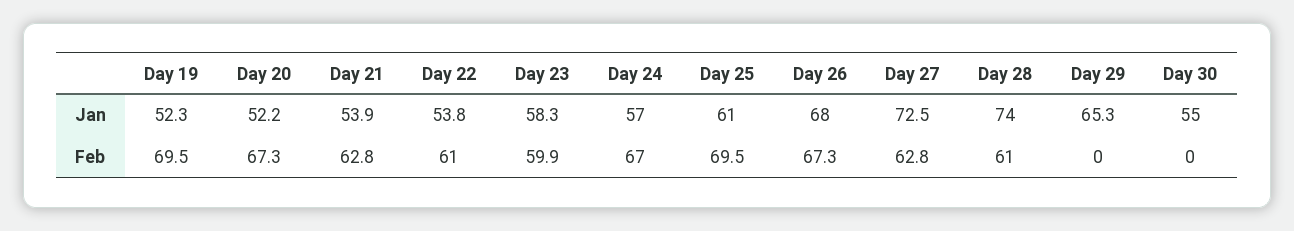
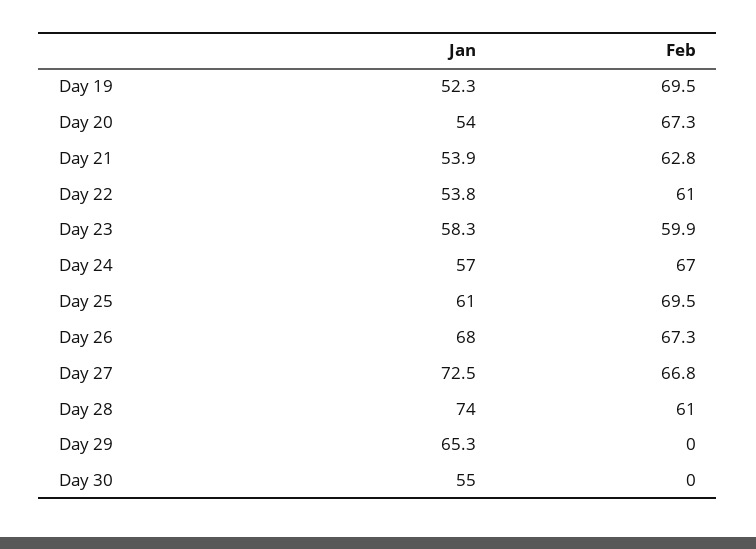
  {
    "Day 19": {
      "Jan": 52.3,
      "Feb": 69.5
    },
    "Day 20": {
-     "Jan": 52.2,
+     "Jan": 54,
      "Feb": 67.3
    },
    "Day 21": {
      "Jan": 53.9,
      "Feb": 62.8
    },
    "Day 22": {
      "Jan": 53.8,
      "Feb": 61
    },
    "Day 23": {
      "Jan": 58.3,
      "Feb": 59.9
    },
    "Day 24": {
      "Jan": 57,
      "Feb": 67
    },
    "Day 25": {
      "Jan": 61,
      "Feb": 69.5
    },
    "Day 26": {
      "Jan": 68,
      "Feb": 67.3
    },
    "Day 27": {
      "Jan": 72.5,
-     "Feb": 62.8
+     "Feb": 66.8
    },
    "Day 28": {
      "Jan": 74,
      "Feb": 61
    },
    "Day 29": {
      "Jan": 65.3,
      "Feb": 0
    },
    "Day 30": {
      "Jan": 55,
      "Feb": 0
    }
  }

